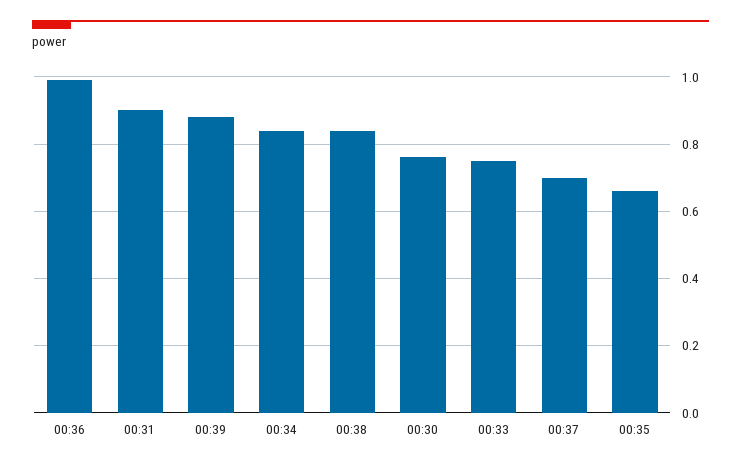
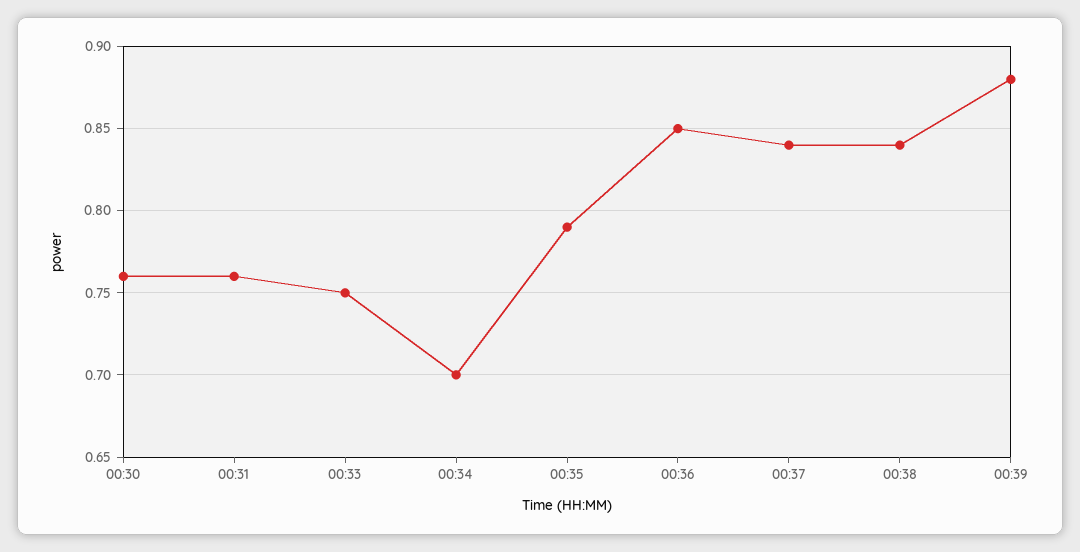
  {
-   "00:36": 1,
+   "00:36": 0.85,
-   "00:31": 0.9,
+   "00:31": 0.76,
    "00:39": 0.88,
-   "00:34": 0.85,
+   "00:34": 0.7,
    "00:38": 0.84,
    "00:30": 0.76,
    "00:33": 0.75,
-   "00:37": 0.7,
+   "00:37": 0.84,
-   "00:35": 0.65
+   "00:35": 0.79
  }

